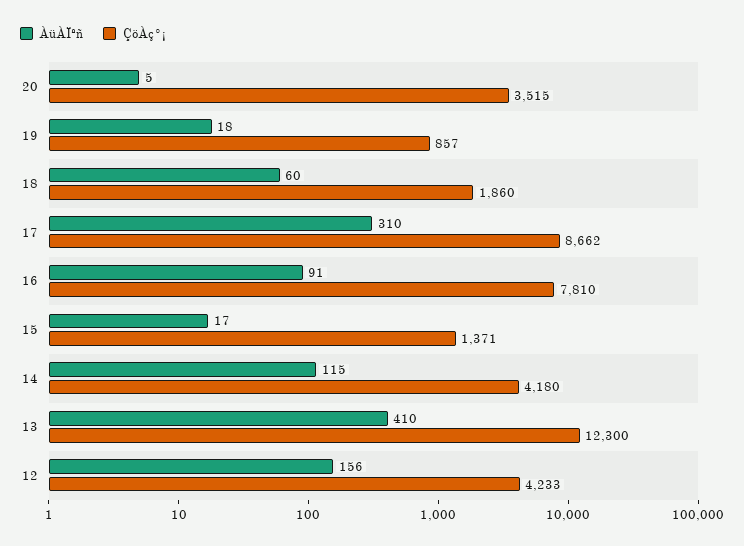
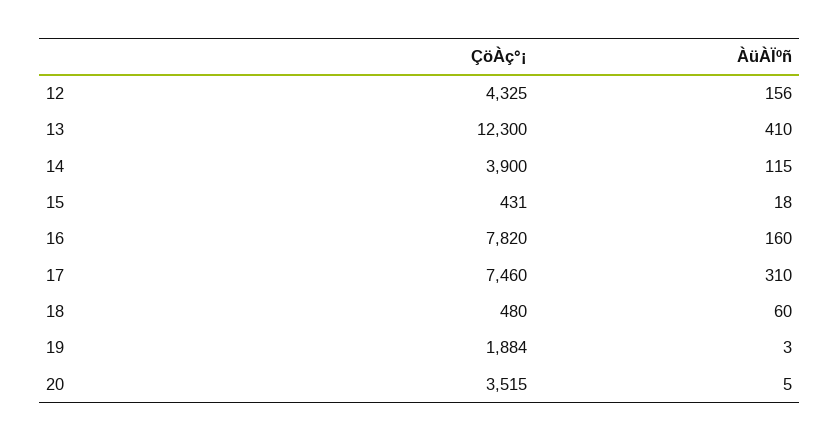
  {
    "ÀüÀÏºñ": {
      "20": 5,
-     "19": 18,
+     "19": 3,
      "18": 60,
      "17": 310,
-     "16": 91,
+     "16": 160,
-     "15": 17,
+     "15": 18,
      "14": 115,
      "13": 410,
      "12": 156
    },
    "ÇöÀç°¡": {
      "20": 3515,
-     "19": 857,
+     "19": 1884,
-     "18": 1860,
+     "18": 480,
-     "17": 8662,
+     "17": 7460,
-     "16": 7810,
+     "16": 7820,
-     "15": 1371,
+     "15": 431,
-     "14": 4180,
+     "14": 3900,
      "13": 12300,
-     "12": 4233
+     "12": 4325
    }
  }

